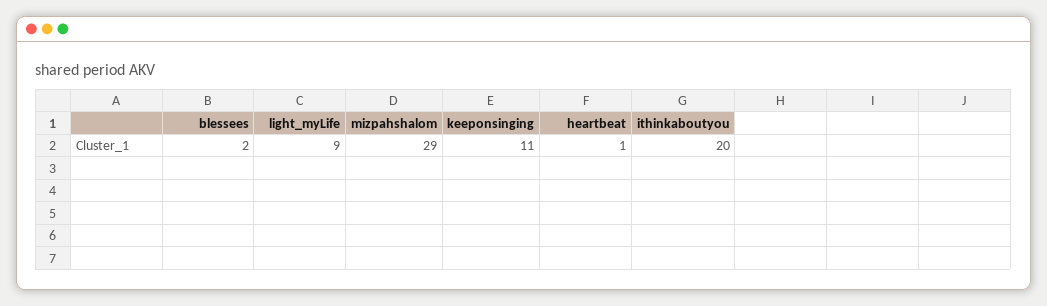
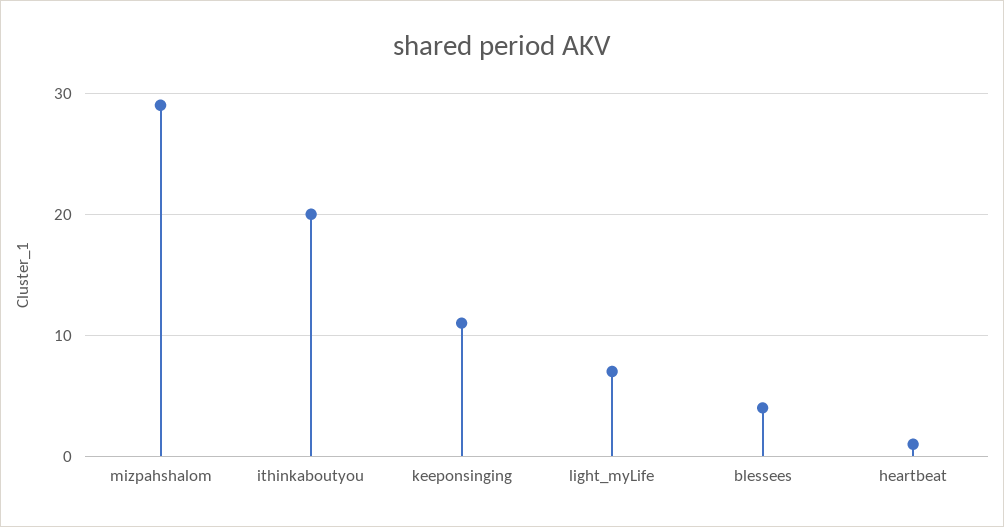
  {
-   "blessees": 2,
+   "blessees": 4,
-   "light_myLife": 9,
+   "light_myLife": 7,
    "mizpahshalom": 29,
    "keeponsinging": 11,
    "heartbeat": 1,
    "ithinkaboutyou": 20
  }

